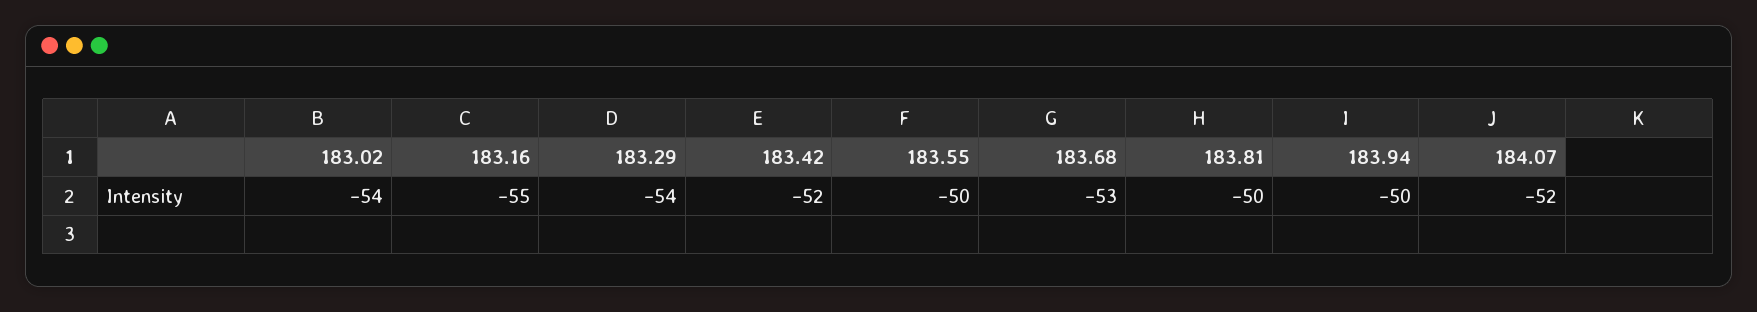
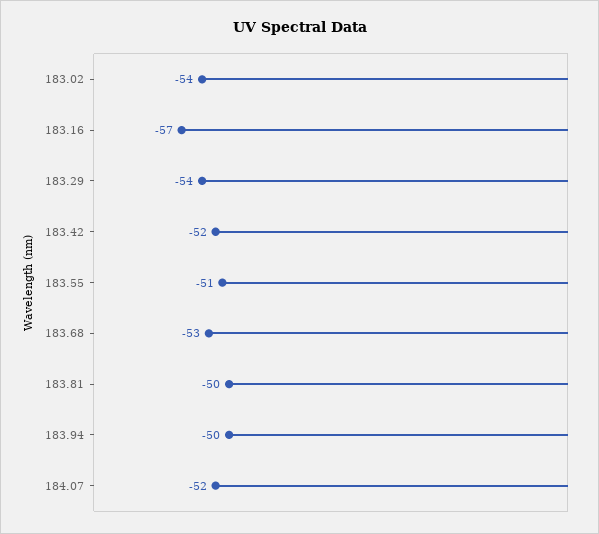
  {
    "183.02": -54,
-   "183.16": -55,
+   "183.16": -57,
    "183.29": -54,
    "183.42": -52,
-   "183.55": -50,
+   "183.55": -51,
    "183.68": -53,
    "183.81": -50,
    "183.94": -50,
    "184.07": -52
  }

